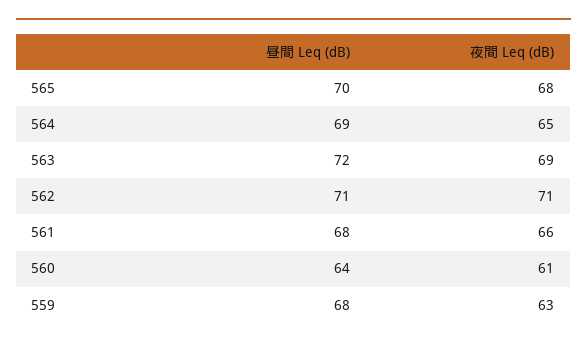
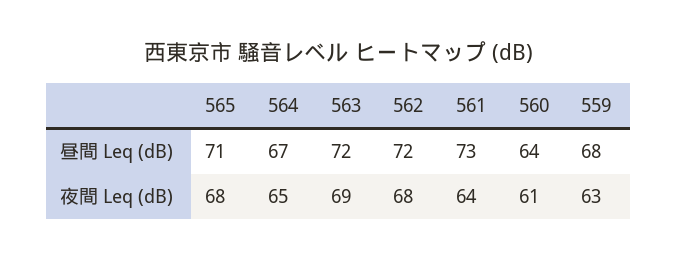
  {
    "昼間 Leq (dB)": {
-     "565": 70,
+     "565": 71,
-     "564": 69,
+     "564": 67,
      "563": 72,
-     "562": 71,
+     "562": 72,
-     "561": 68,
+     "561": 73,
      "560": 64,
      "559": 68
    },
    "夜間 Leq (dB)": {
      "565": 68,
      "564": 65,
      "563": 69,
-     "562": 71,
+     "562": 68,
-     "561": 66,
+     "561": 64,
      "560": 61,
      "559": 63
    }
  }

